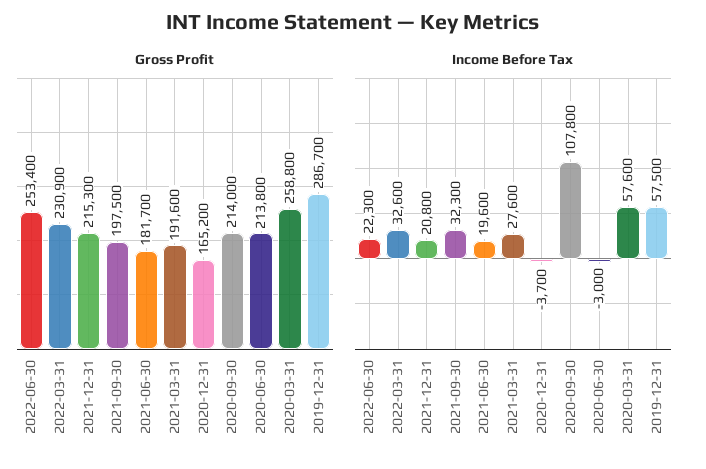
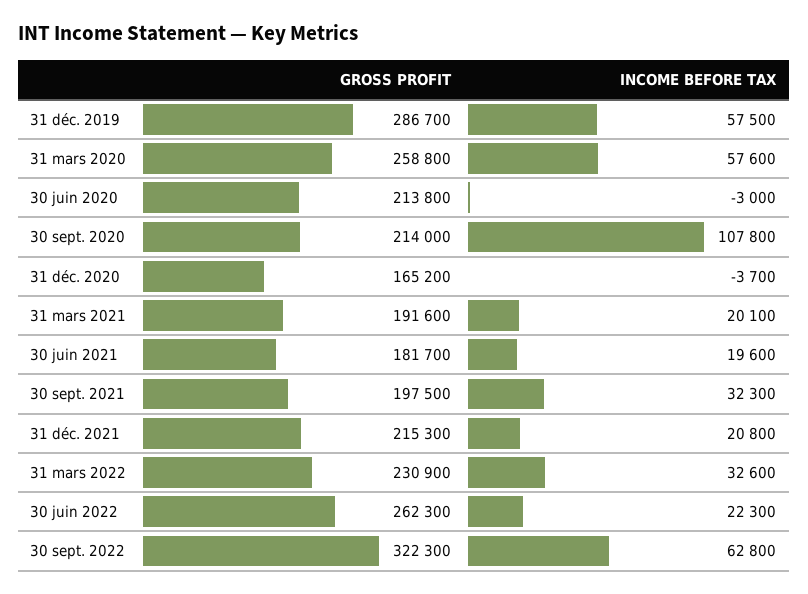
  {
    "Gross Profit": {
-     "2022-06-30": 253400,
+     "2022-06-30": 262300,
      "2022-03-31": 230900,
      "2021-12-31": 215300,
      "2021-09-30": 197500,
      "2021-06-30": 181700,
      "2021-03-31": 191600,
      "2020-12-31": 165200,
      "2020-09-30": 214000,
      "2020-06-30": 213800,
      "2020-03-31": 258800,
-     "2019-12-31": 286700
+     "2019-12-31": 286700,
+     "30 sept. 2022": 322300
    },
    "Income Before Tax": {
      "2022-06-30": 22300,
      "2022-03-31": 32600,
      "2021-12-31": 20800,
      "2021-09-30": 32300,
      "2021-06-30": 19600,
-     "2021-03-31": 27600,
+     "2021-03-31": 20100,
      "2020-12-31": -3700,
      "2020-09-30": 107800,
      "2020-06-30": -3000,
      "2020-03-31": 57600,
-     "2019-12-31": 57500
+     "2019-12-31": 57500,
+     "30 sept. 2022": 62800
    }
  }

